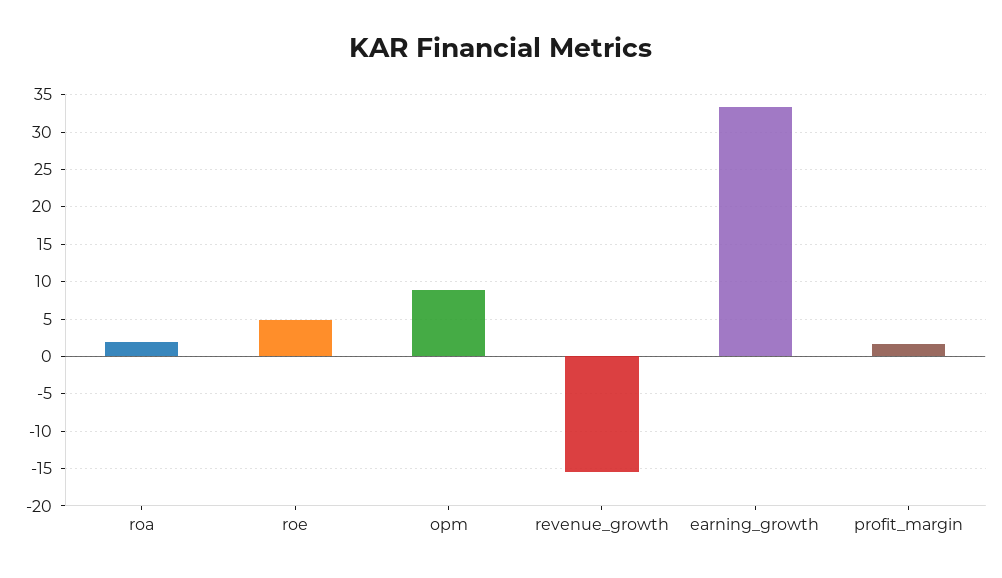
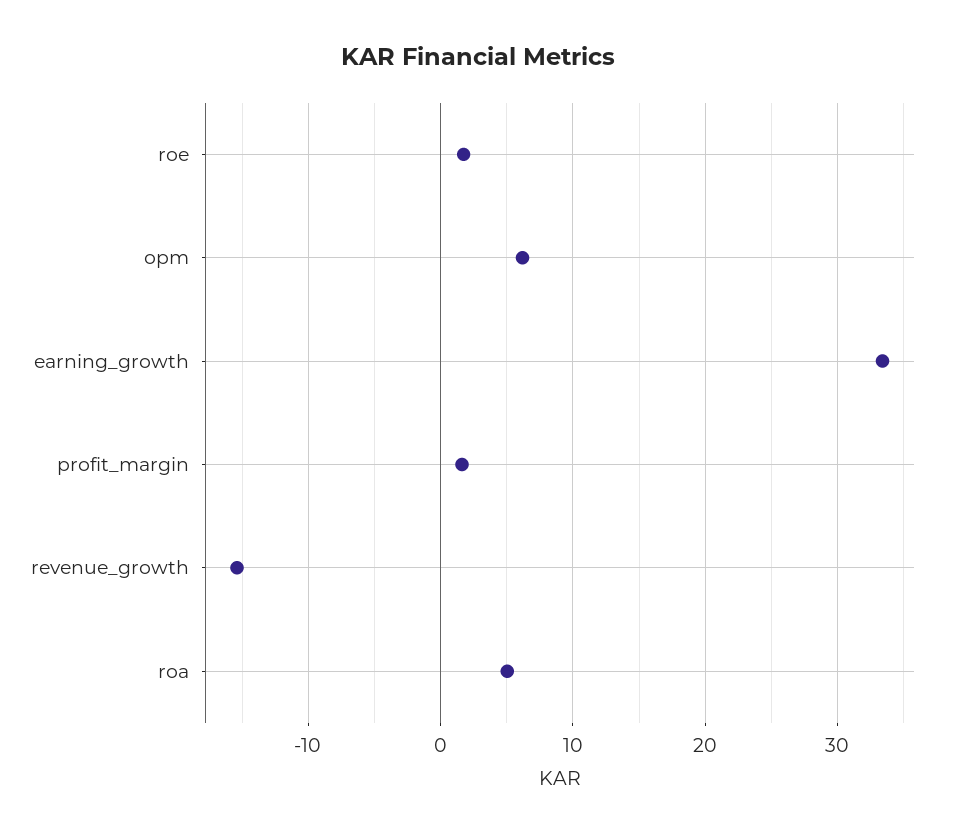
  {
-   "roa": 2,
+   "roa": 5,
-   "roe": 5,
+   "roe": 2,
-   "opm": 9,
+   "opm": 6,
    "revenue_growth": -15,
    "earning_growth": 33,
    "profit_margin": 2
  }

